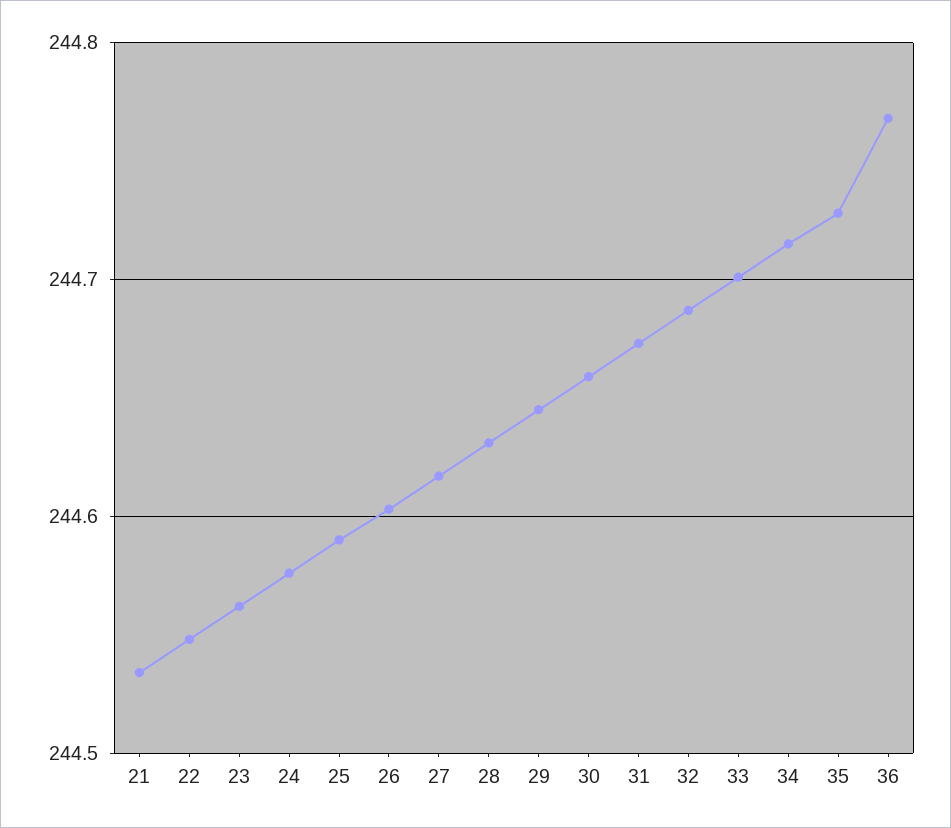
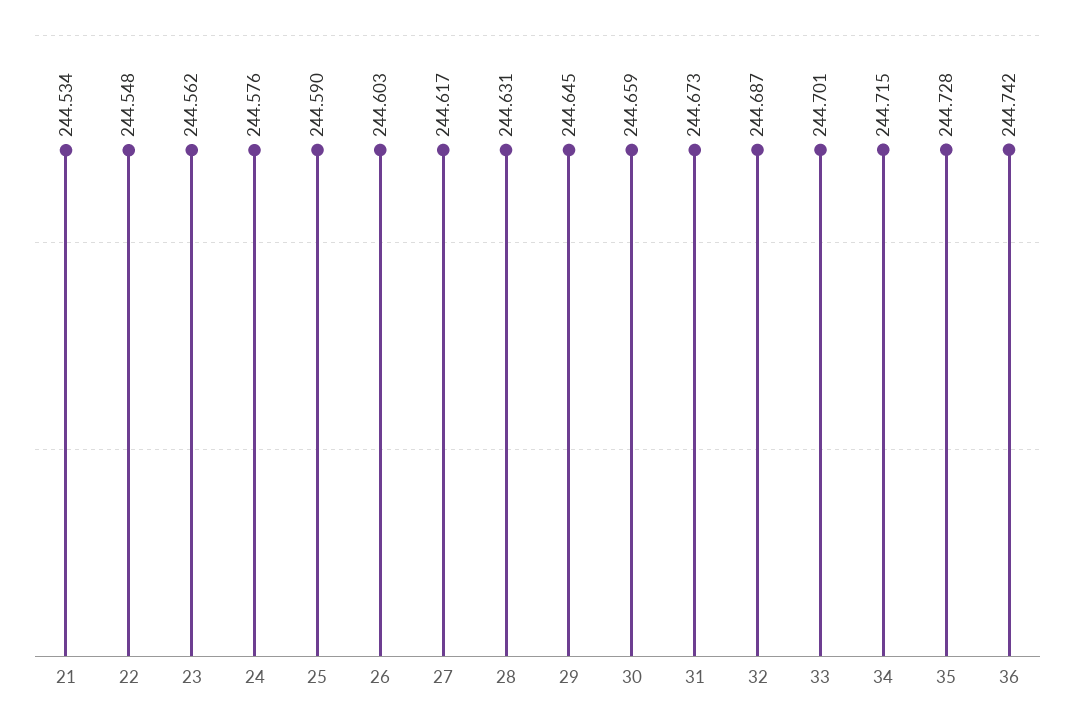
  {
    "21": 244.534,
    "22": 244.548,
    "23": 244.562,
    "24": 244.576,
    "25": 244.59,
    "26": 244.603,
    "27": 244.617,
    "28": 244.631,
    "29": 244.645,
    "30": 244.659,
    "31": 244.673,
    "32": 244.687,
    "33": 244.701,
    "34": 244.715,
    "35": 244.728,
-   "36": 244.77
+   "36": 244.742
  }

